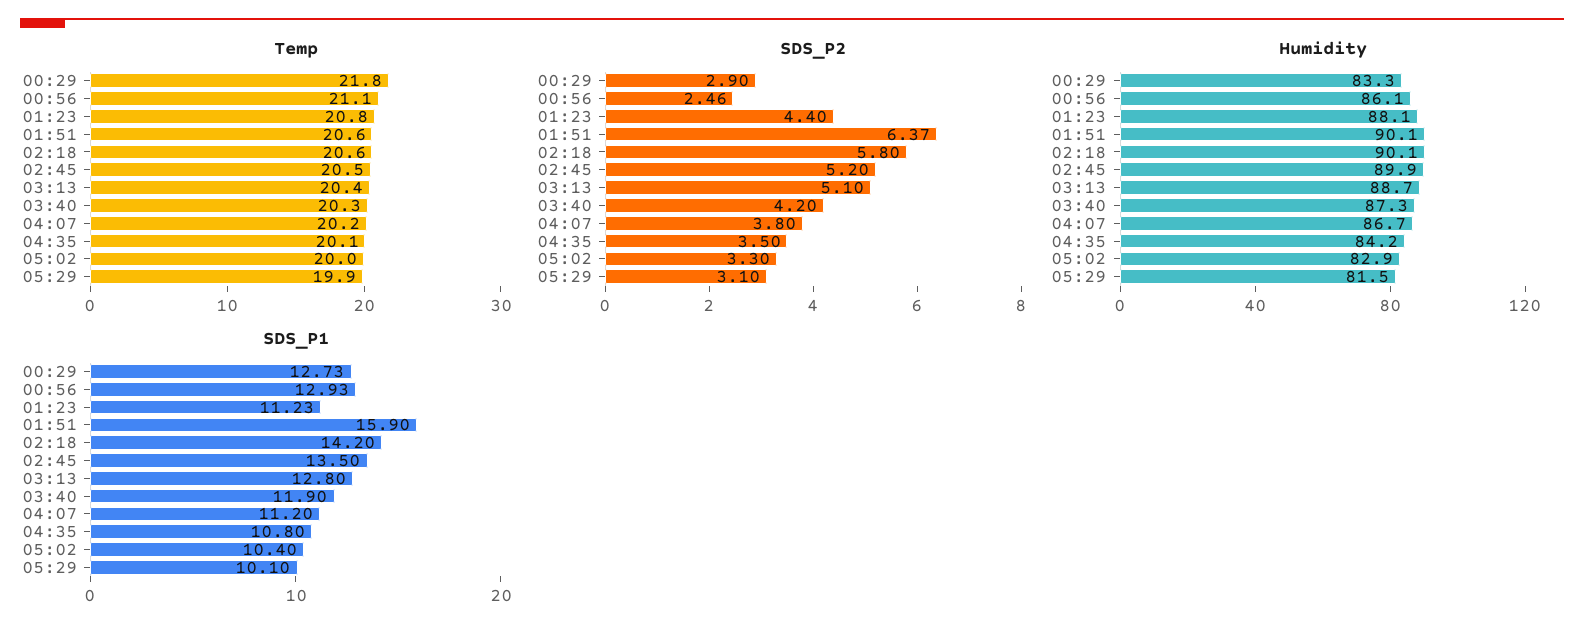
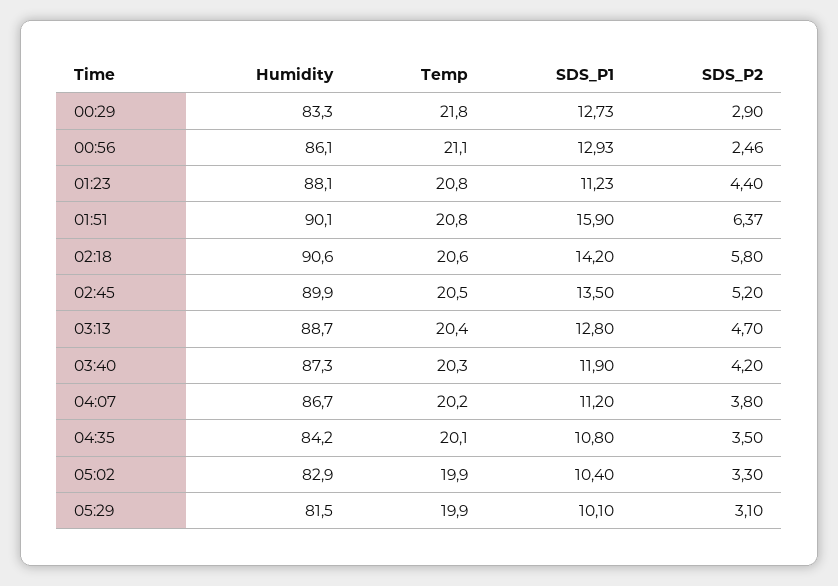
  {
    "Temp": {
      "00:29": 21.8,
      "00:56": 21.1,
      "01:23": 20.8,
-     "01:51": 20.6,
+     "01:51": 20.8,
      "02:18": 20.6,
      "02:45": 20.5,
      "03:13": 20.4,
      "03:40": 20.3,
      "04:07": 20.2,
      "04:35": 20.1,
-     "05:02": 20,
+     "05:02": 19.9,
      "05:29": 19.9
    },
    "SDS_P2": {
      "00:29": 2.9,
      "00:56": 2.46,
      "01:23": 4.4,
      "01:51": 6.37,
      "02:18": 5.8,
      "02:45": 5.2,
-     "03:13": 5.1,
+     "03:13": 4.7,
      "03:40": 4.2,
      "04:07": 3.8,
      "04:35": 3.5,
      "05:02": 3.3,
      "05:29": 3.1
    },
    "Humidity": {
      "00:29": 83.3,
      "00:56": 86.1,
      "01:23": 88.1,
      "01:51": 90.1,
-     "02:18": 90.1,
+     "02:18": 90.6,
      "02:45": 89.9,
      "03:13": 88.7,
      "03:40": 87.3,
      "04:07": 86.7,
      "04:35": 84.2,
      "05:02": 82.9,
      "05:29": 81.5
    },
    "SDS_P1": {
      "00:29": 12.73,
      "00:56": 12.93,
      "01:23": 11.23,
      "01:51": 15.9,
      "02:18": 14.2,
      "02:45": 13.5,
      "03:13": 12.8,
      "03:40": 11.9,
      "04:07": 11.2,
      "04:35": 10.8,
      "05:02": 10.4,
      "05:29": 10.1
    }
  }

